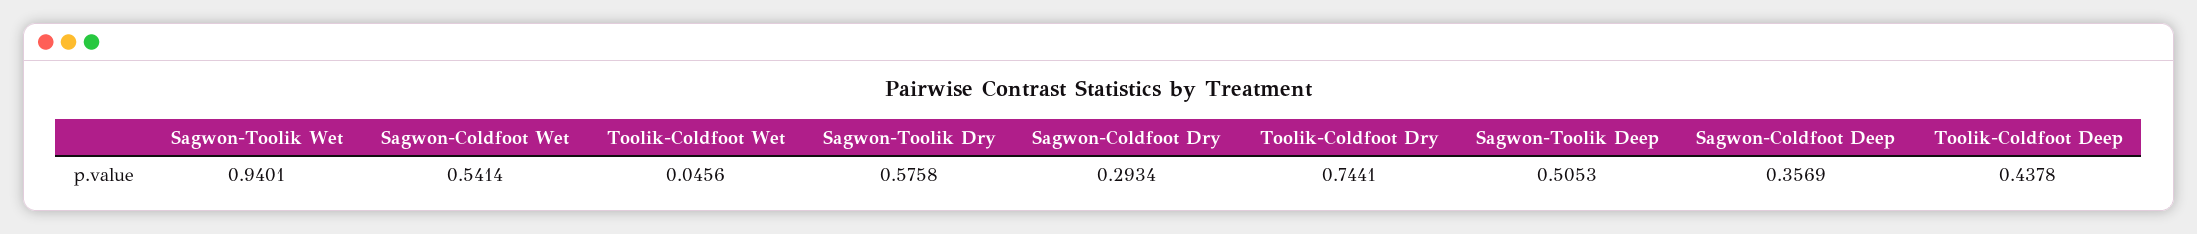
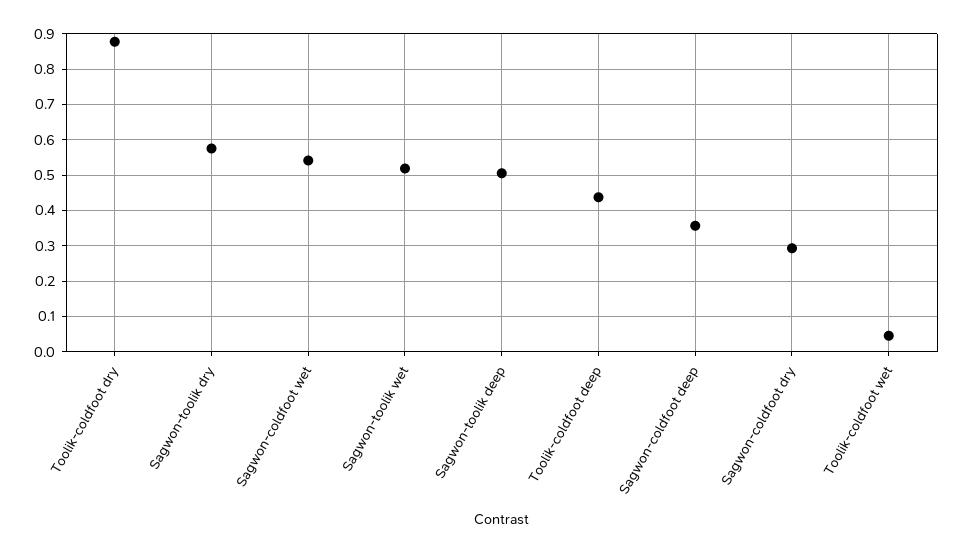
  {
-   "Sagwon-Toolik Wet": 0.9401,
+   "Sagwon-Toolik Wet": 0.52,
    "Sagwon-Coldfoot Wet": 0.5414,
    "Toolik-Coldfoot Wet": 0.0456,
    "Sagwon-Toolik Dry": 0.5758,
    "Sagwon-Coldfoot Dry": 0.2934,
-   "Toolik-Coldfoot Dry": 0.7441,
+   "Toolik-Coldfoot Dry": 0.88,
    "Sagwon-Toolik Deep": 0.5053,
    "Sagwon-Coldfoot Deep": 0.3569,
    "Toolik-Coldfoot Deep": 0.4378
  }

